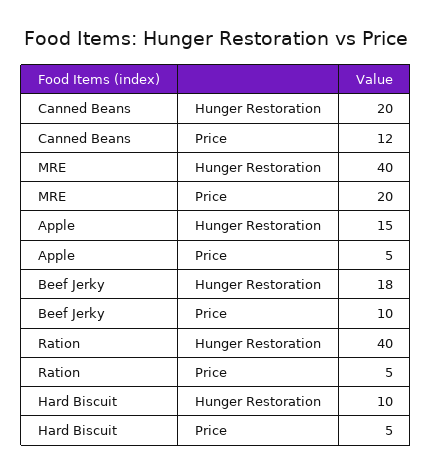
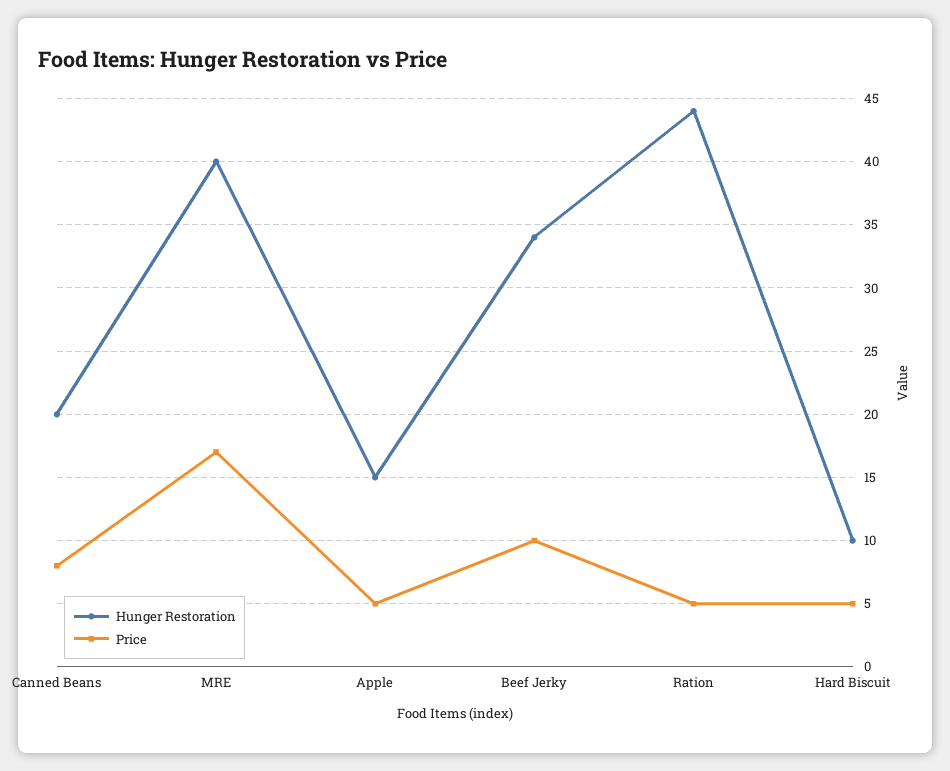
  {
    "Hunger Restoration": {
      "Canned Beans": 20,
      "MRE": 40,
      "Apple": 15,
-     "Beef Jerky": 18,
+     "Beef Jerky": 34,
-     "Ration": 40,
+     "Ration": 44,
      "Hard Biscuit": 10
    },
    "Price": {
-     "Canned Beans": 12,
+     "Canned Beans": 8,
-     "MRE": 20,
+     "MRE": 17,
      "Apple": 5,
      "Beef Jerky": 10,
      "Ration": 5,
      "Hard Biscuit": 5
    }
  }

